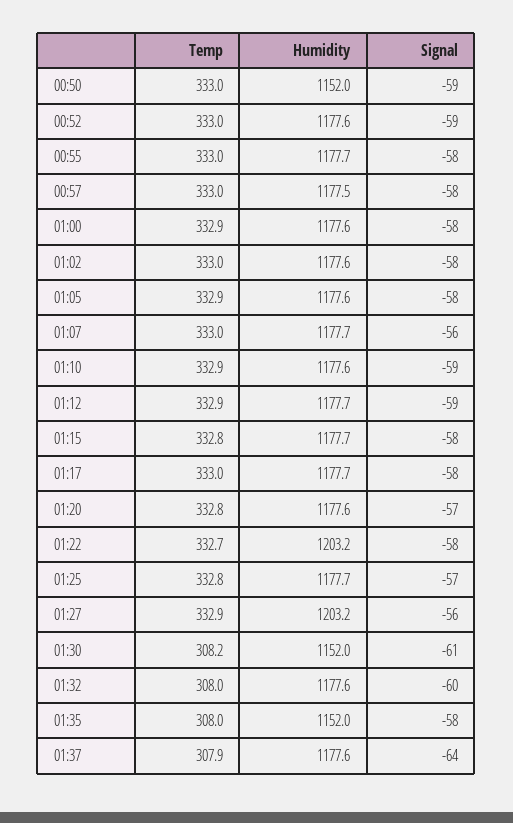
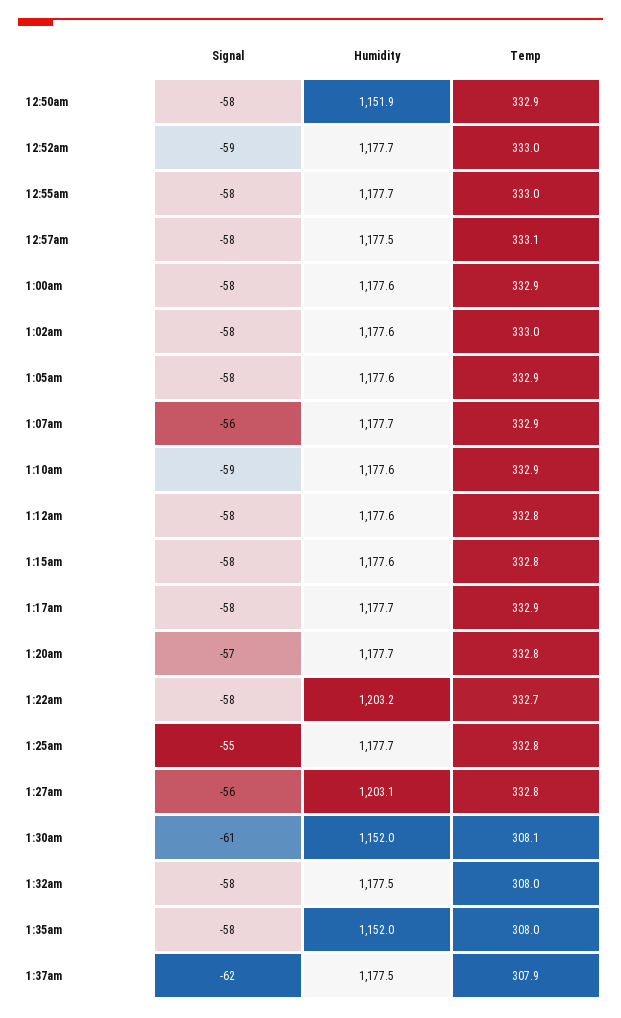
  {
    "Temp": {
-     "00:50": 333,
+     "00:50": 332.9,
      "00:52": 333,
      "00:55": 333,
-     "00:57": 333,
+     "00:57": 333.1,
      "01:00": 332.9,
      "01:02": 333,
      "01:05": 332.9,
-     "01:07": 333,
+     "01:07": 332.9,
      "01:10": 332.9,
-     "01:12": 332.9,
+     "01:12": 332.8,
      "01:15": 332.8,
-     "01:17": 333,
+     "01:17": 332.9,
      "01:20": 332.8,
      "01:22": 332.7,
      "01:25": 332.8,
-     "01:27": 332.9,
+     "01:27": 332.8,
-     "01:30": 308.2,
+     "01:30": 308.1,
      "01:32": 308,
      "01:35": 308,
      "01:37": 307.9
    },
    "Humidity": {
-     "00:50": 1152,
+     "00:50": 1151.9,
-     "00:52": 1177.6,
+     "00:52": 1177.7,
      "00:55": 1177.7,
      "00:57": 1177.5,
      "01:00": 1177.6,
      "01:02": 1177.6,
      "01:05": 1177.6,
      "01:07": 1177.7,
      "01:10": 1177.6,
-     "01:12": 1177.7,
+     "01:12": 1177.6,
-     "01:15": 1177.7,
+     "01:15": 1177.6,
      "01:17": 1177.7,
-     "01:20": 1177.6,
+     "01:20": 1177.7,
      "01:22": 1203.2,
      "01:25": 1177.7,
-     "01:27": 1203.2,
+     "01:27": 1203.1,
      "01:30": 1152,
-     "01:32": 1177.6,
+     "01:32": 1177.5,
      "01:35": 1152,
-     "01:37": 1177.6
+     "01:37": 1177.5
    },
    "Signal": {
-     "00:50": -59,
+     "00:50": -58,
      "00:52": -59,
      "00:55": -58,
      "00:57": -58,
      "01:00": -58,
      "01:02": -58,
      "01:05": -58,
      "01:07": -56,
      "01:10": -59,
-     "01:12": -59,
+     "01:12": -58,
      "01:15": -58,
      "01:17": -58,
      "01:20": -57,
      "01:22": -58,
-     "01:25": -57,
+     "01:25": -55,
      "01:27": -56,
      "01:30": -61,
-     "01:32": -60,
+     "01:32": -58,
      "01:35": -58,
-     "01:37": -64
+     "01:37": -62
    }
  }

